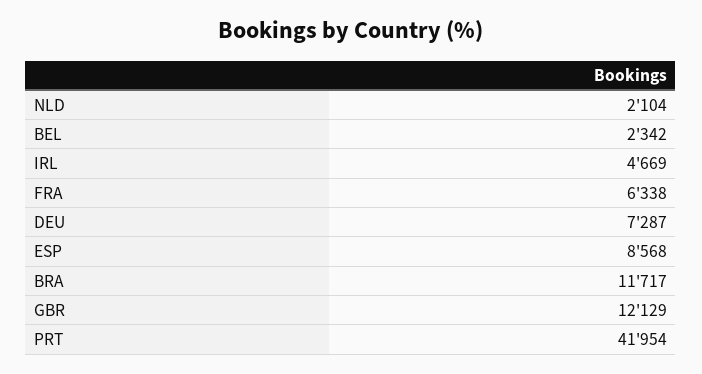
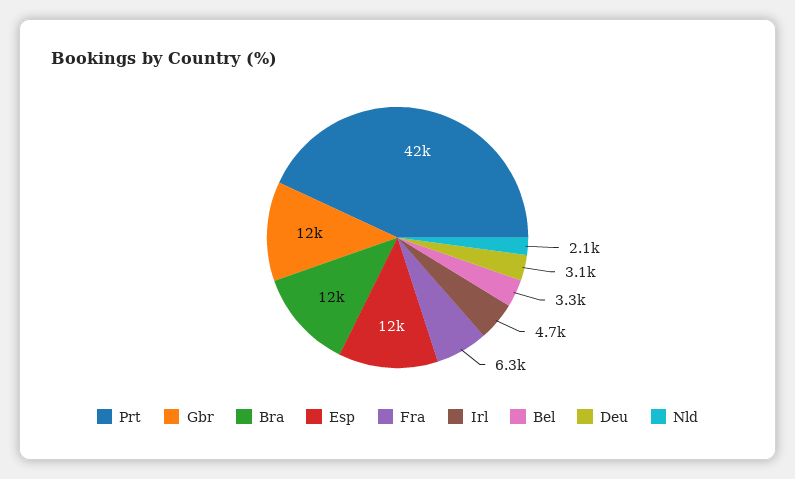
  {
    "NLD": 2104,
-   "BEL": 2342,
+   "BEL": 3300,
    "IRL": 4669,
    "FRA": 6338,
-   "DEU": 7287,
+   "DEU": 3100,
-   "ESP": 8568,
+   "ESP": 12000,
    "BRA": 11717,
    "GBR": 12129,
    "PRT": 41954
  }

